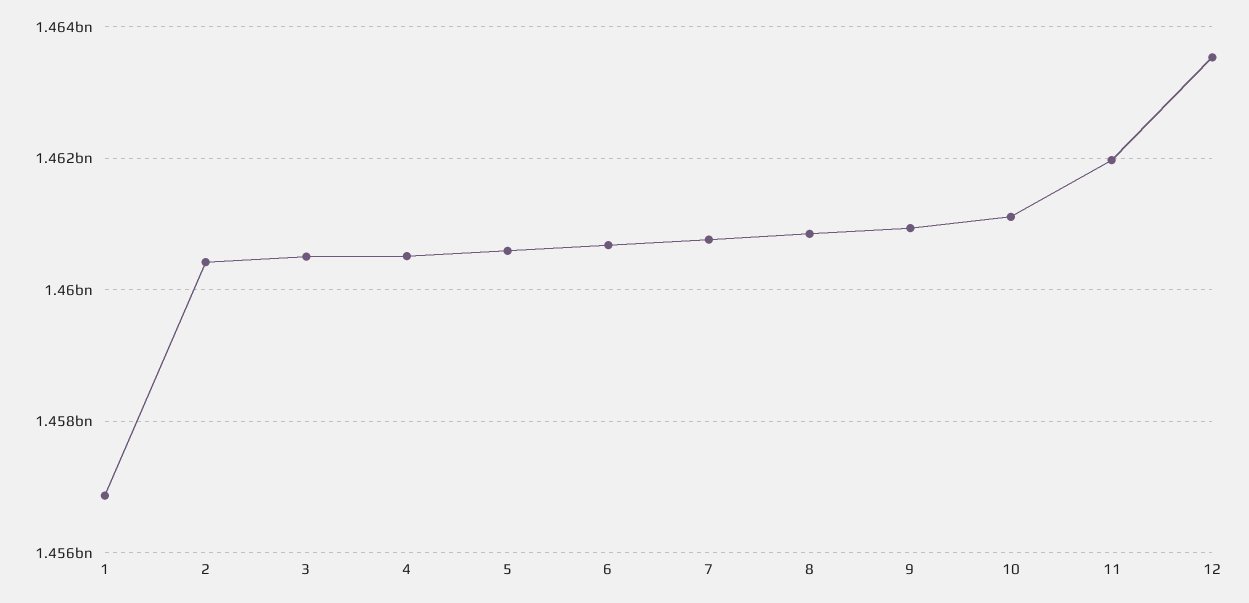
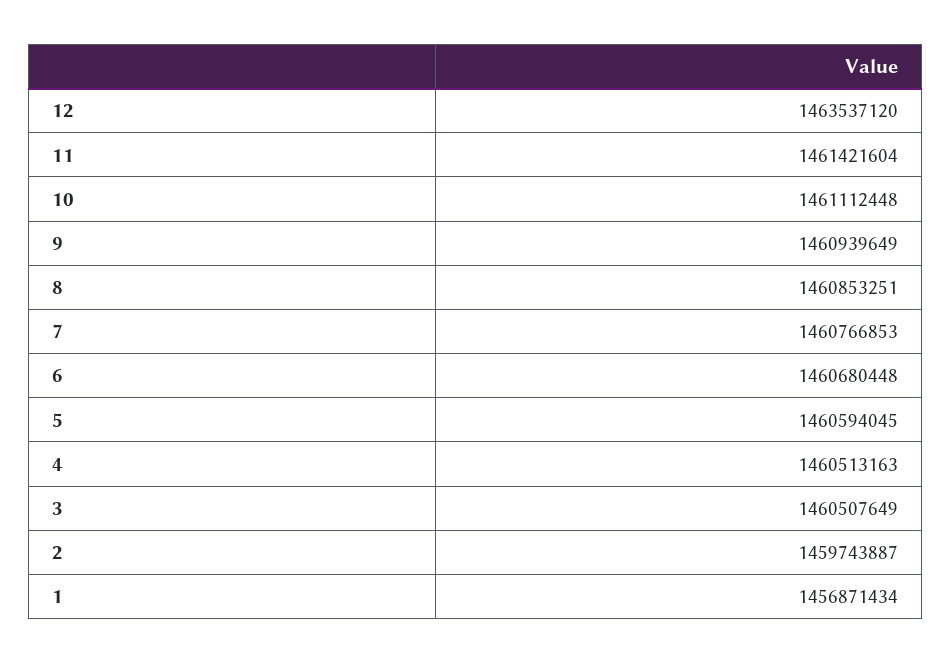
  {
    "1": 1456871434,
-   "2": 1460400000,
+   "2": 1459743887,
    "3": 1460507649,
    "4": 1460513163,
    "5": 1460594045,
    "6": 1460680448,
    "7": 1460766853,
    "8": 1460853251,
    "9": 1460939649,
    "10": 1461112448,
-   "11": 1462000000,
+   "11": 1461421604,
    "12": 1463537120
  }

